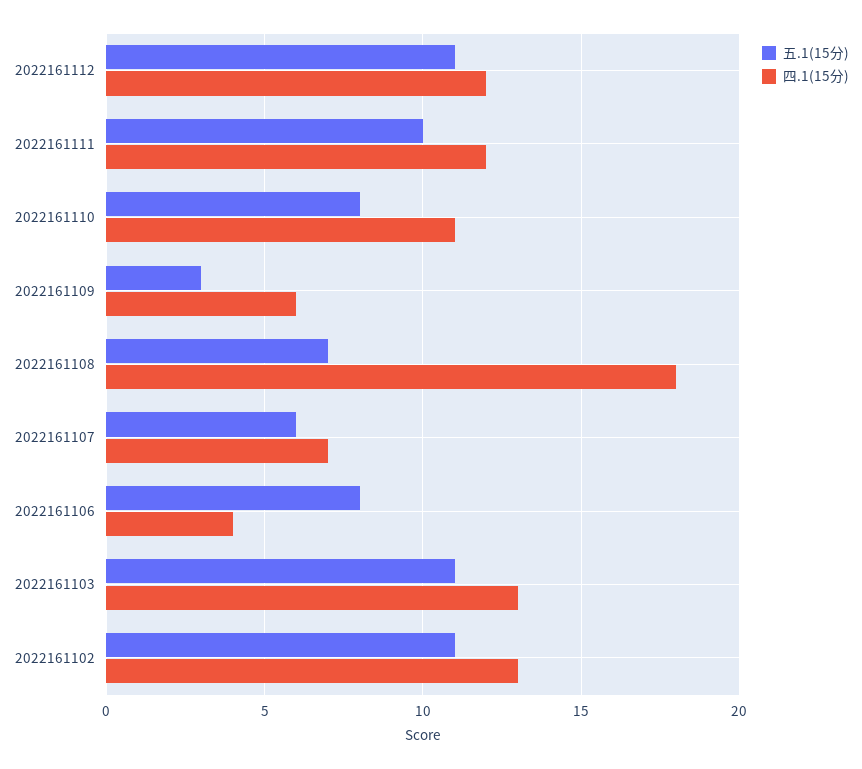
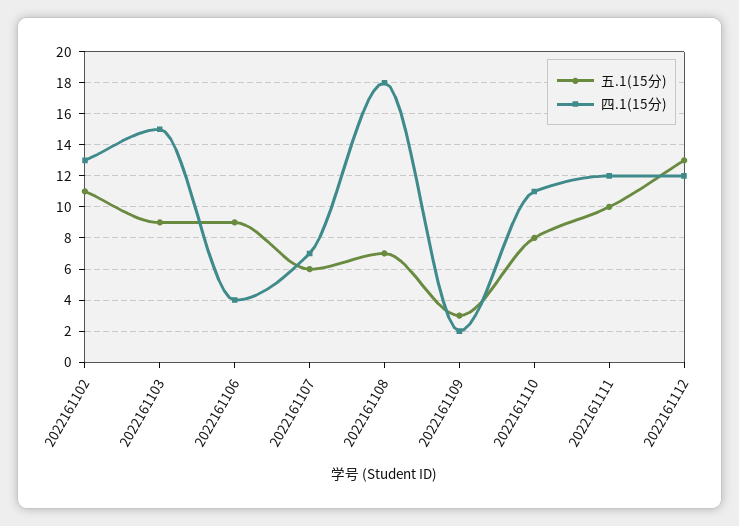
  {
    "五.1(15分)": {
-     "2022161112": 11,
+     "2022161112": 13,
      "2022161111": 10,
      "2022161110": 8,
      "2022161109": 3,
      "2022161108": 7,
      "2022161107": 6,
-     "2022161106": 8,
+     "2022161106": 9,
-     "2022161103": 11,
+     "2022161103": 9,
      "2022161102": 11
    },
    "四.1(15分)": {
      "2022161112": 12,
      "2022161111": 12,
      "2022161110": 11,
-     "2022161109": 6,
+     "2022161109": 2,
      "2022161108": 18,
      "2022161107": 7,
      "2022161106": 4,
-     "2022161103": 13,
+     "2022161103": 15,
      "2022161102": 13
    }
  }

